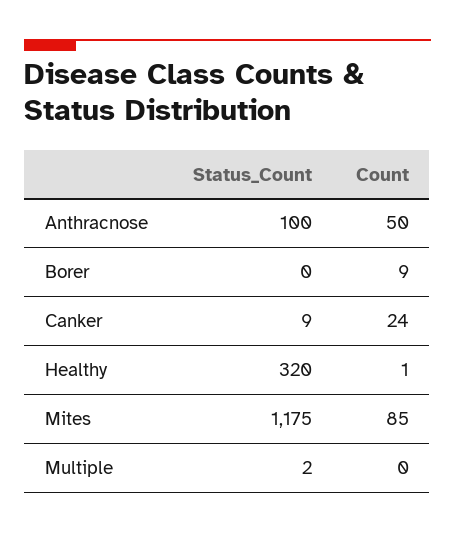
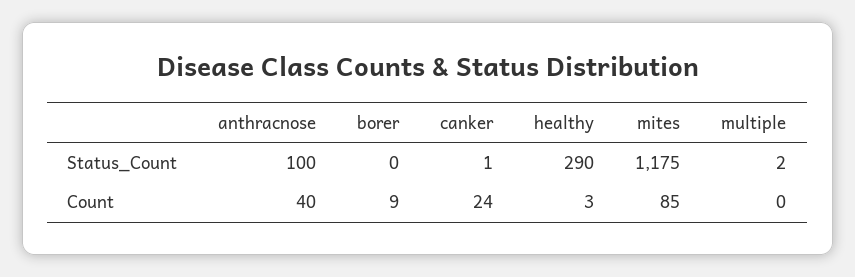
  {
    "Status_Count": {
      "Anthracnose": 100,
      "Borer": 0,
-     "Canker": 9,
+     "Canker": 1,
-     "Healthy": 320,
+     "Healthy": 290,
      "Mites": 1175,
      "Multiple": 2
    },
    "Count": {
-     "Anthracnose": 50,
+     "Anthracnose": 40,
      "Borer": 9,
      "Canker": 24,
-     "Healthy": 1,
+     "Healthy": 3,
      "Mites": 85,
      "Multiple": 0
    }
  }

